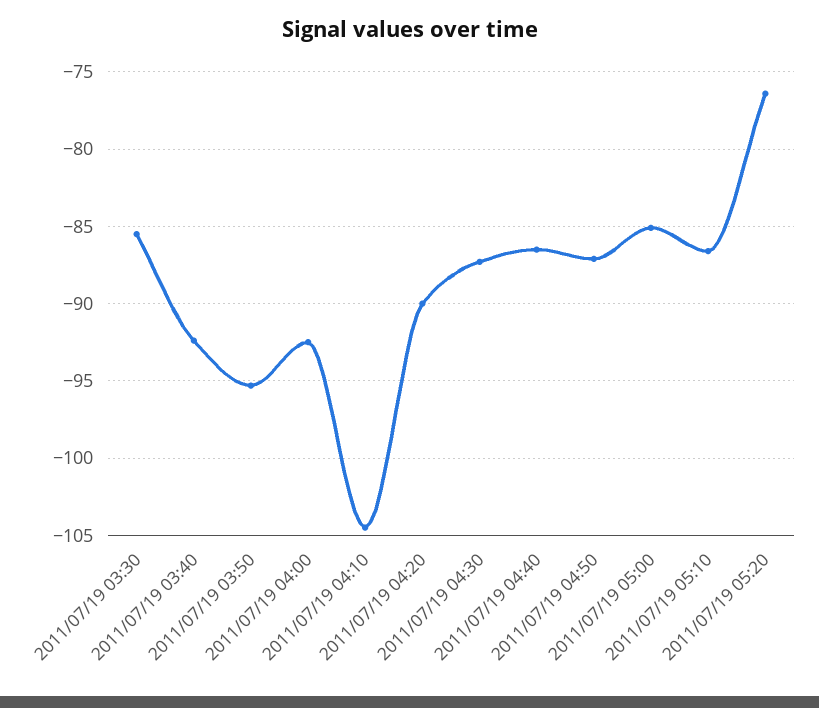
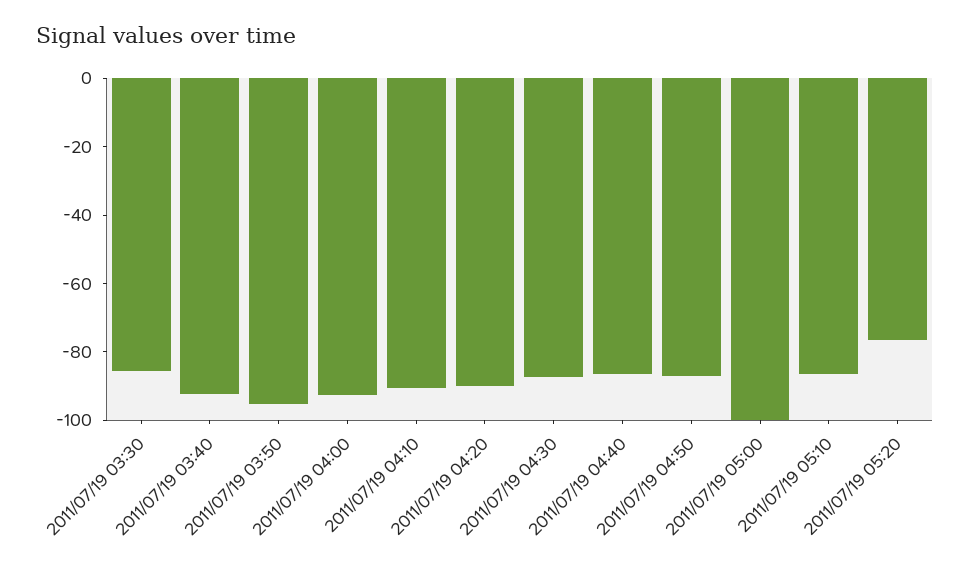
  {
    "2011/07/19 03:30": -85.5,
    "2011/07/19 03:40": -92.5,
    "2011/07/19 03:50": -95.5,
    "2011/07/19 04:00": -92.5,
-   "2011/07/19 04:10": -104.5,
+   "2011/07/19 04:10": -90,
    "2011/07/19 04:20": -90,
    "2011/07/19 04:30": -87.5,
    "2011/07/19 04:40": -86.5,
    "2011/07/19 04:50": -87,
-   "2011/07/19 05:00": -85,
+   "2011/07/19 05:00": -100,
    "2011/07/19 05:10": -86.5,
    "2011/07/19 05:20": -76.5
  }

